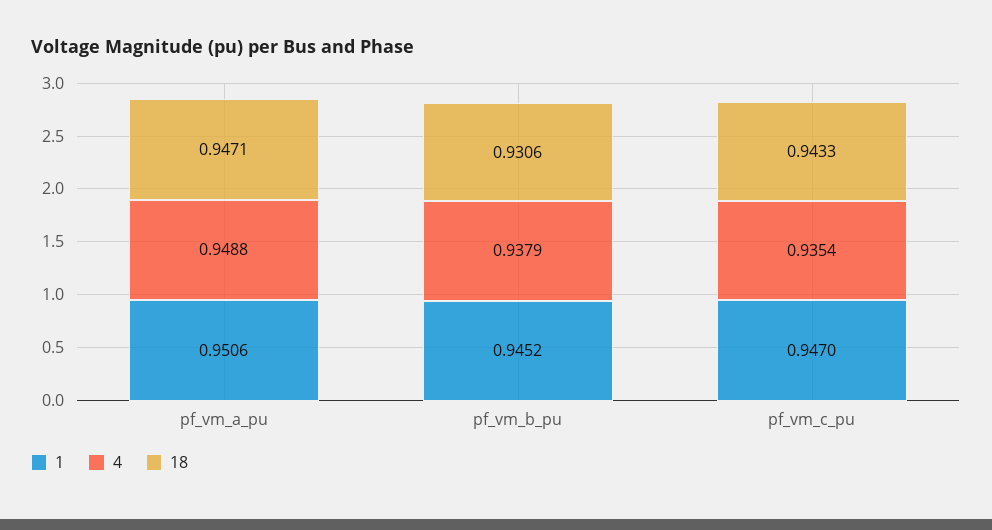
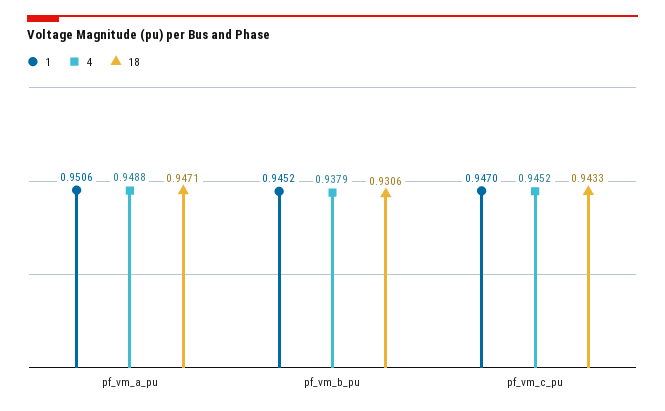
  {
    "1": {
      "pf_vm_a_pu": 0.9506,
      "pf_vm_b_pu": 0.9452,
      "pf_vm_c_pu": 0.947
    },
    "4": {
      "pf_vm_a_pu": 0.9488,
      "pf_vm_b_pu": 0.9379,
-     "pf_vm_c_pu": 0.9354
+     "pf_vm_c_pu": 0.9452
    },
    "18": {
      "pf_vm_a_pu": 0.9471,
      "pf_vm_b_pu": 0.9306,
      "pf_vm_c_pu": 0.9433
    }
  }

